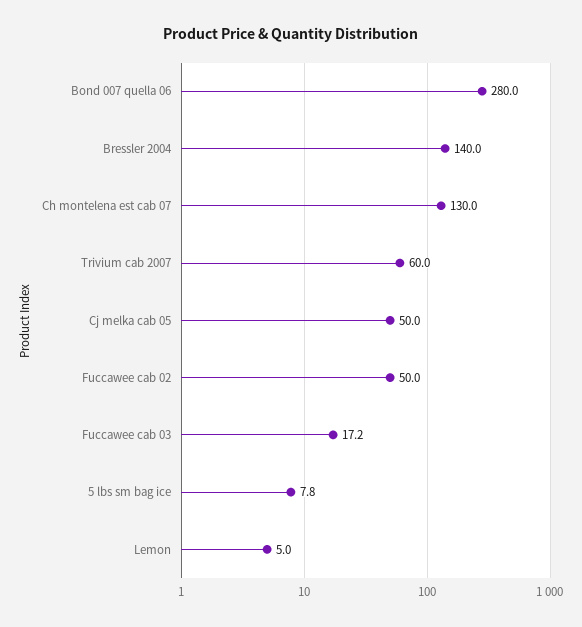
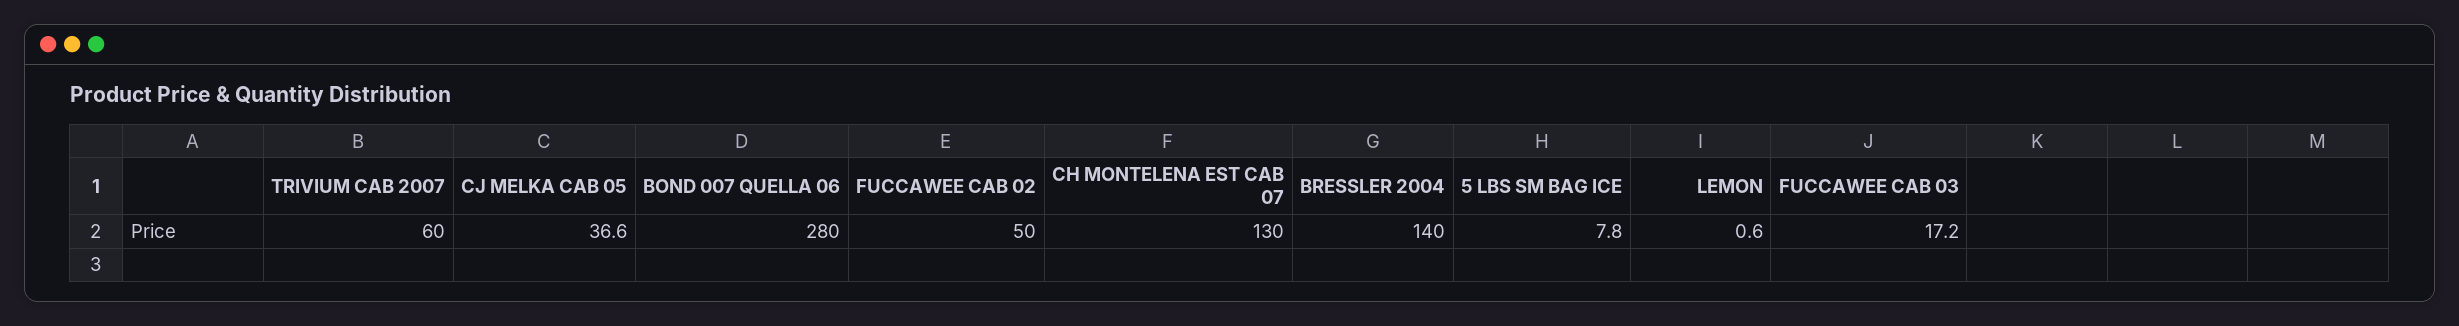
  {
    "Bond 007 quella 06": 280,
    "Bressler 2004": 140,
    "Ch montelena est cab 07": 130,
    "Trivium cab 2007": 60,
-   "Cj melka cab 05": 50,
+   "Cj melka cab 05": 36.6,
    "Fuccawee cab 02": 50,
    "Fuccawee cab 03": 17.2,
    "5 lbs sm bag ice": 7.8,
-   "Lemon": 5
+   "Lemon": 0.6
  }

